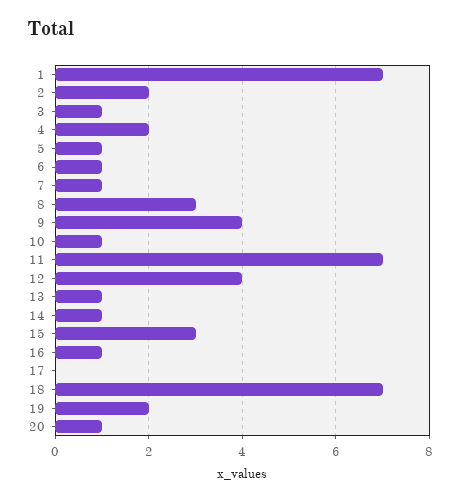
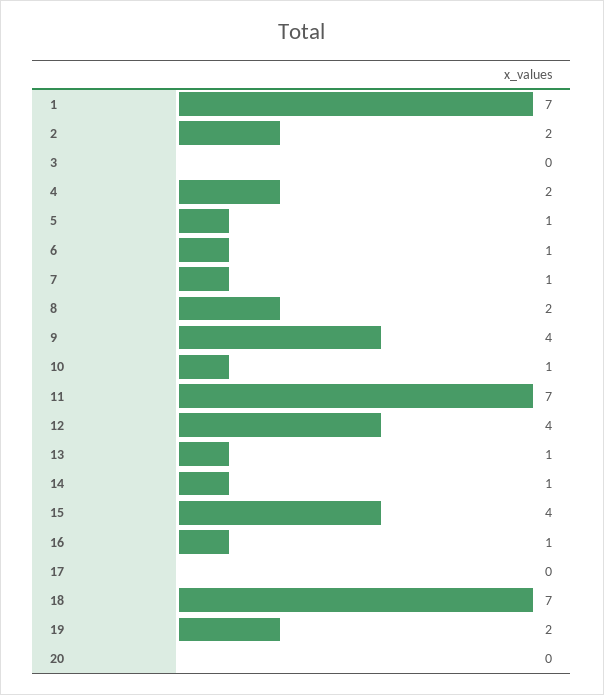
  {
    "1": 7,
    "2": 2,
-   "3": 1,
+   "3": 0,
    "4": 2,
    "5": 1,
    "6": 1,
    "7": 1,
-   "8": 3,
+   "8": 2,
    "9": 4,
    "10": 1,
    "11": 7,
    "12": 4,
    "13": 1,
    "14": 1,
-   "15": 3,
+   "15": 4,
    "16": 1,
    "17": 0,
    "18": 7,
    "19": 2,
-   "20": 1
+   "20": 0
  }

